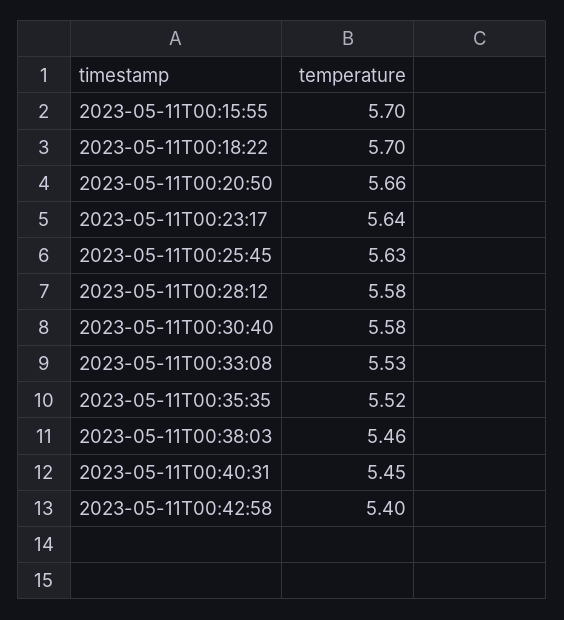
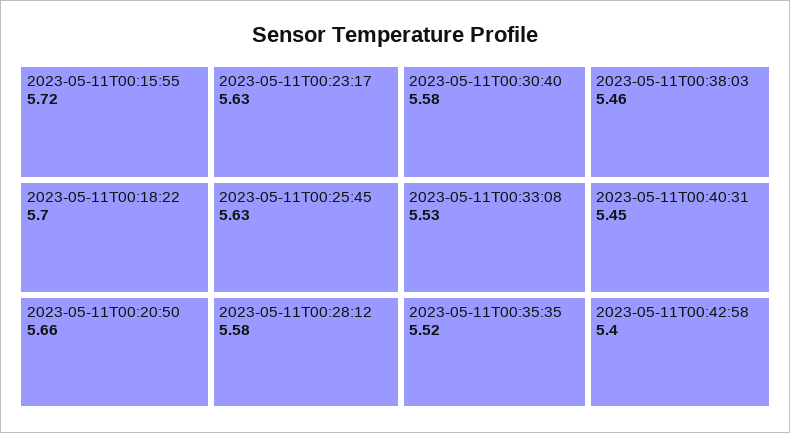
  {
-   "2023-05-11T00:15:55": 5.7,
+   "2023-05-11T00:15:55": 5.72,
    "2023-05-11T00:18:22": 5.7,
    "2023-05-11T00:20:50": 5.66,
-   "2023-05-11T00:23:17": 5.64,
+   "2023-05-11T00:23:17": 5.63,
    "2023-05-11T00:25:45": 5.63,
    "2023-05-11T00:28:12": 5.58,
    "2023-05-11T00:30:40": 5.58,
    "2023-05-11T00:33:08": 5.53,
    "2023-05-11T00:35:35": 5.52,
    "2023-05-11T00:38:03": 5.46,
    "2023-05-11T00:40:31": 5.45,
    "2023-05-11T00:42:58": 5.4
  }

